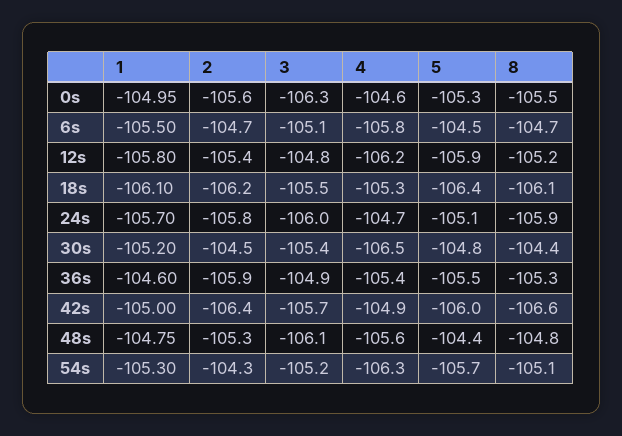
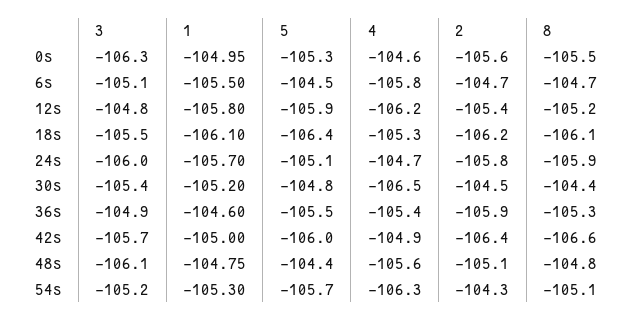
  {
    "1": {
      "0s": -104.95,
      "6s": -105.5,
      "12s": -105.8,
      "18s": -106.1,
      "24s": -105.7,
      "30s": -105.2,
      "36s": -104.6,
      "42s": -105,
      "48s": -104.75,
      "54s": -105.3
    },
    "2": {
      "0s": -105.6,
      "6s": -104.7,
      "12s": -105.4,
      "18s": -106.2,
      "24s": -105.8,
      "30s": -104.5,
      "36s": -105.9,
      "42s": -106.4,
-     "48s": -105.3,
+     "48s": -105.1,
      "54s": -104.3
    },
    "3": {
      "0s": -106.3,
      "6s": -105.1,
      "12s": -104.8,
      "18s": -105.5,
      "24s": -106,
      "30s": -105.4,
      "36s": -104.9,
      "42s": -105.7,
      "48s": -106.1,
      "54s": -105.2
    },
    "4": {
      "0s": -104.6,
      "6s": -105.8,
      "12s": -106.2,
      "18s": -105.3,
      "24s": -104.7,
      "30s": -106.5,
      "36s": -105.4,
      "42s": -104.9,
      "48s": -105.6,
      "54s": -106.3
    },
    "5": {
      "0s": -105.3,
      "6s": -104.5,
      "12s": -105.9,
      "18s": -106.4,
      "24s": -105.1,
      "30s": -104.8,
      "36s": -105.5,
      "42s": -106,
      "48s": -104.4,
      "54s": -105.7
    },
    "8": {
      "0s": -105.5,
      "6s": -104.7,
      "12s": -105.2,
      "18s": -106.1,
      "24s": -105.9,
      "30s": -104.4,
      "36s": -105.3,
      "42s": -106.6,
      "48s": -104.8,
      "54s": -105.1
    }
  }

